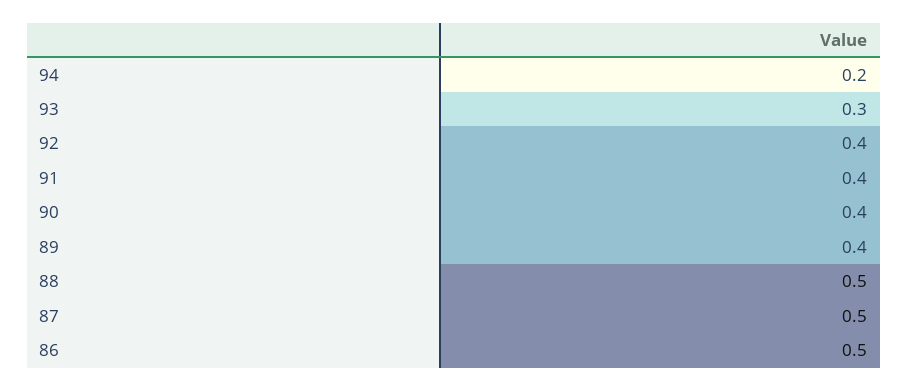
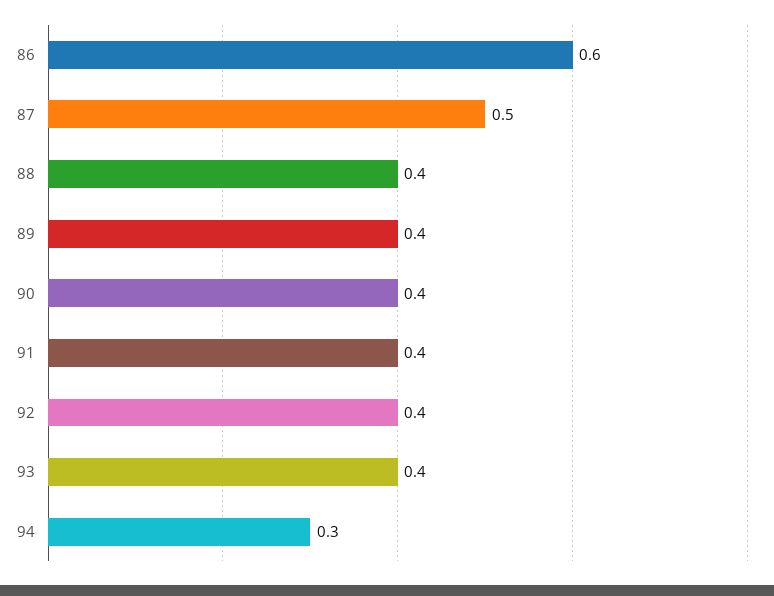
  {
-   "94": 0.2,
+   "94": 0.3,
-   "93": 0.3,
+   "93": 0.4,
    "92": 0.4,
    "91": 0.4,
    "90": 0.4,
    "89": 0.4,
-   "88": 0.5,
+   "88": 0.4,
    "87": 0.5,
-   "86": 0.5
+   "86": 0.6
  }

